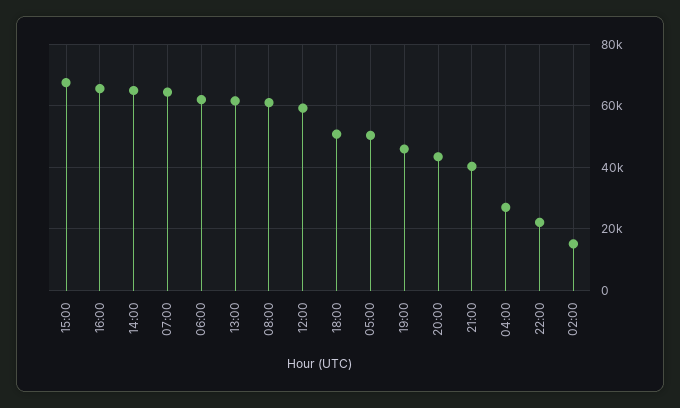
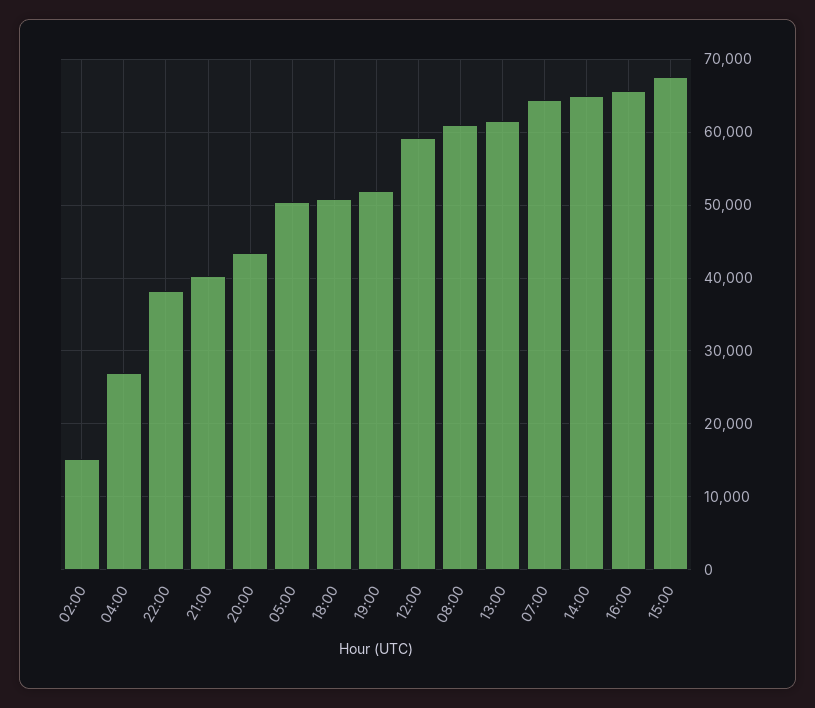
  {
    "15:00": 68000,
    "16:00": 66000,
    "14:00": 65000,
    "07:00": 64000,
-   "06:00": 62000,
    "13:00": 62000,
    "08:00": 61000,
    "12:00": 59000,
    "18:00": 51000,
    "05:00": 50000,
-   "19:00": 46000,
+   "19:00": 52000,
    "20:00": 43000,
    "21:00": 40000,
    "04:00": 27000,
-   "22:00": 22000,
+   "22:00": 38000,
    "02:00": 15000
  }

